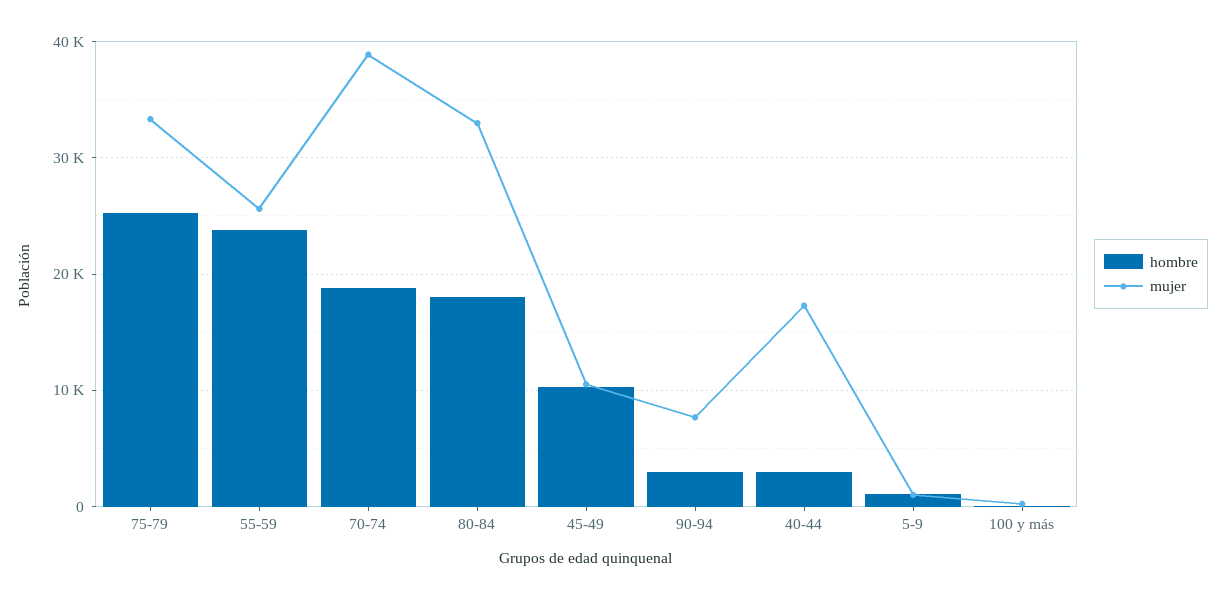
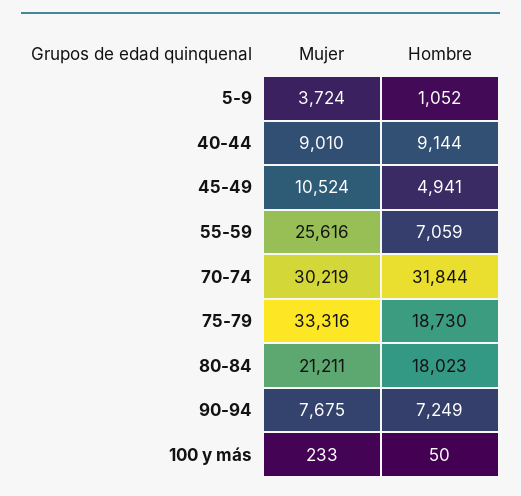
  {
    "hombre": {
-     "75-79": 25000,
+     "75-79": 18730,
-     "55-59": 24000,
+     "55-59": 7059,
-     "70-74": 19000,
+     "70-74": 31844,
      "80-84": 18023,
-     "45-49": 10000,
+     "45-49": 4941,
-     "90-94": 3000,
+     "90-94": 7249,
-     "40-44": 3000,
+     "40-44": 9144,
      "5-9": 1052,
      "100 y más": 50
    },
    "mujer": {
      "75-79": 33316,
      "55-59": 25616,
-     "70-74": 39000,
+     "70-74": 30219,
-     "80-84": 33000,
+     "80-84": 21211,
      "45-49": 10524,
      "90-94": 7675,
-     "40-44": 17000,
+     "40-44": 9010,
-     "5-9": 1000,
+     "5-9": 3724,
      "100 y más": 233
    }
  }

